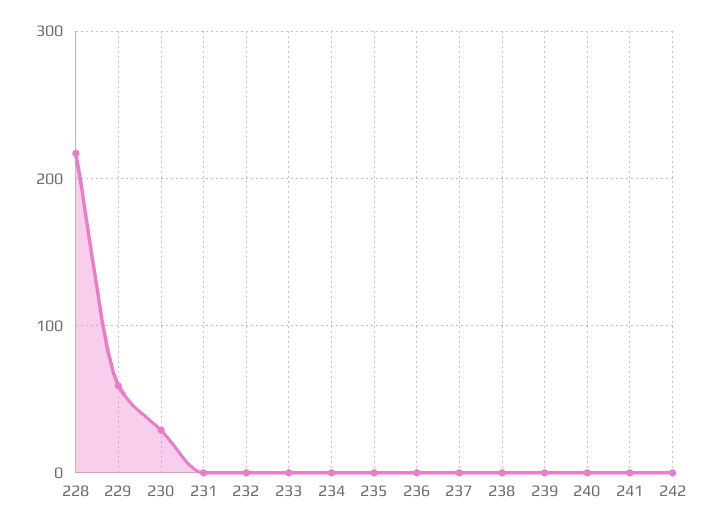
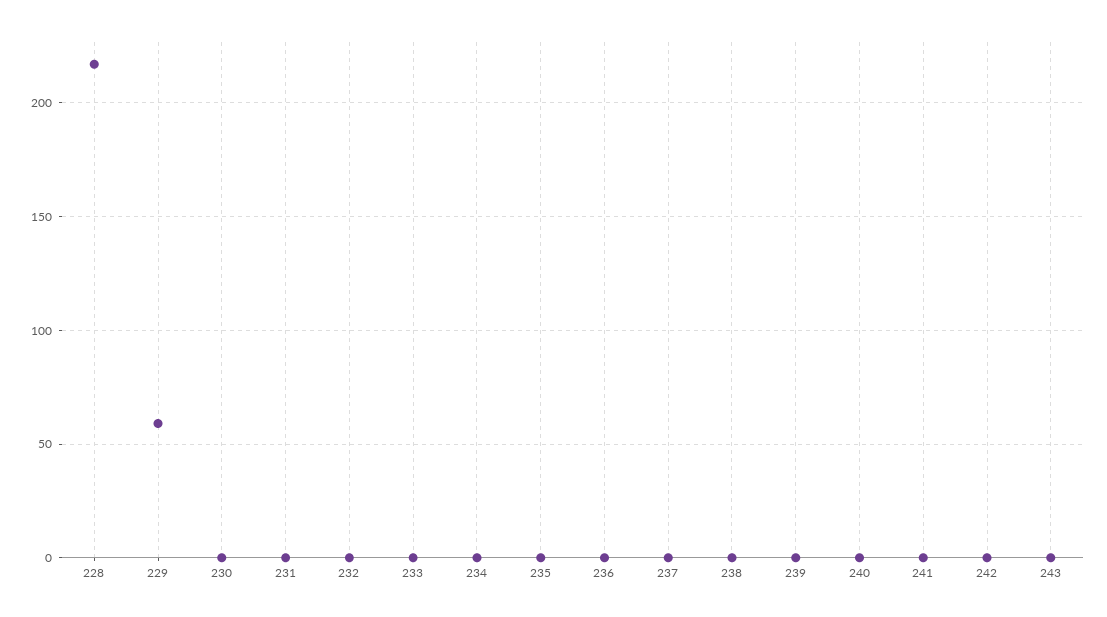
  {
    "228": 215,
    "229": 60,
-   "230": 30,
+   "230": 0,
    "231": 0,
    "232": 0,
    "233": 0,
    "234": 0,
    "235": 0,
    "236": 0,
    "237": 0,
    "238": 0,
    "239": 0,
    "240": 0,
    "241": 0,
-   "242": 0
+   "242": 0,
+   "243": 0
  }

